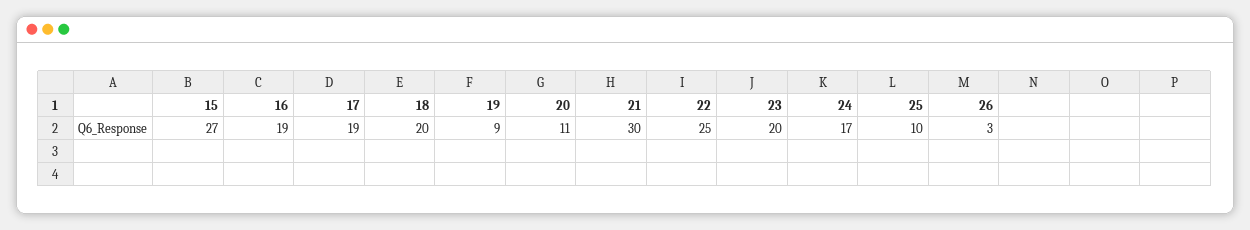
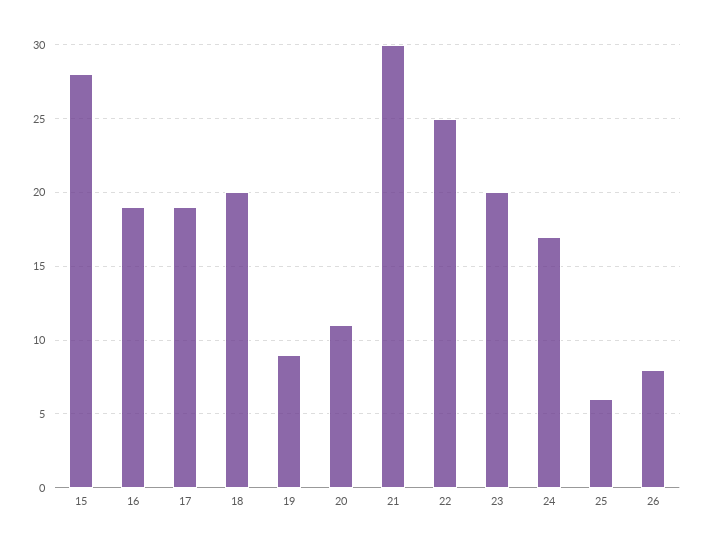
  {
-   "15": 27,
+   "15": 28,
    "16": 19,
    "17": 19,
    "18": 20,
    "19": 9,
    "20": 11,
    "21": 30,
    "22": 25,
    "23": 20,
    "24": 17,
-   "25": 10,
+   "25": 6,
-   "26": 3
+   "26": 8
  }

